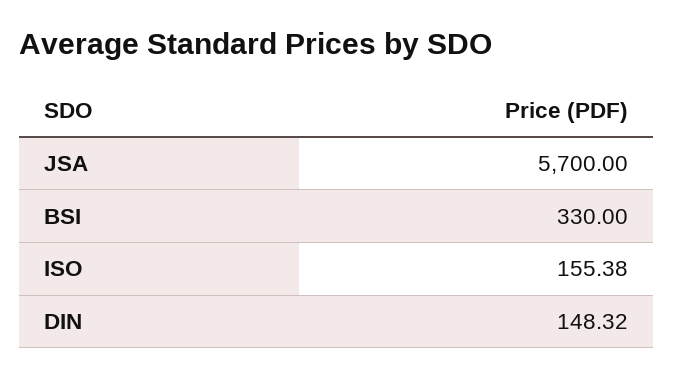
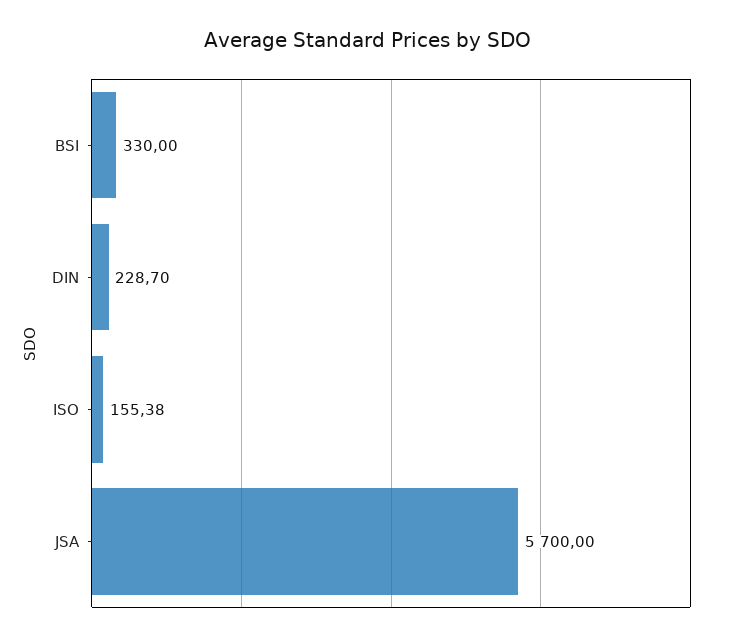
  {
    "JSA": 5700,
    "BSI": 330,
    "ISO": 155.38,
-   "DIN": 148.32
+   "DIN": 228.7
  }

